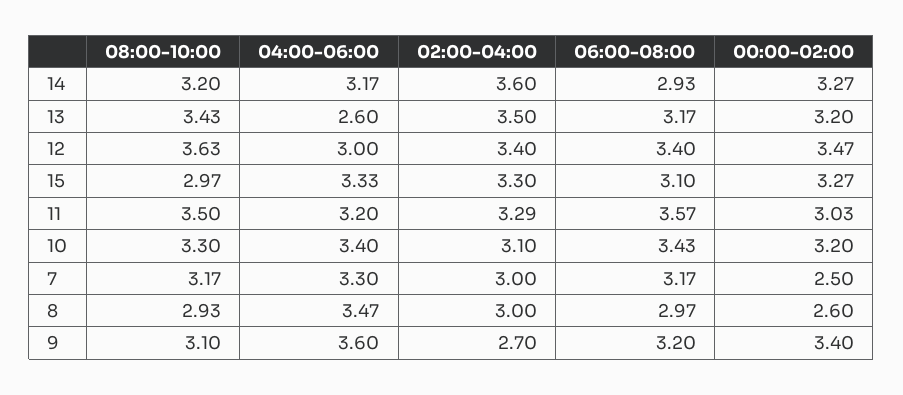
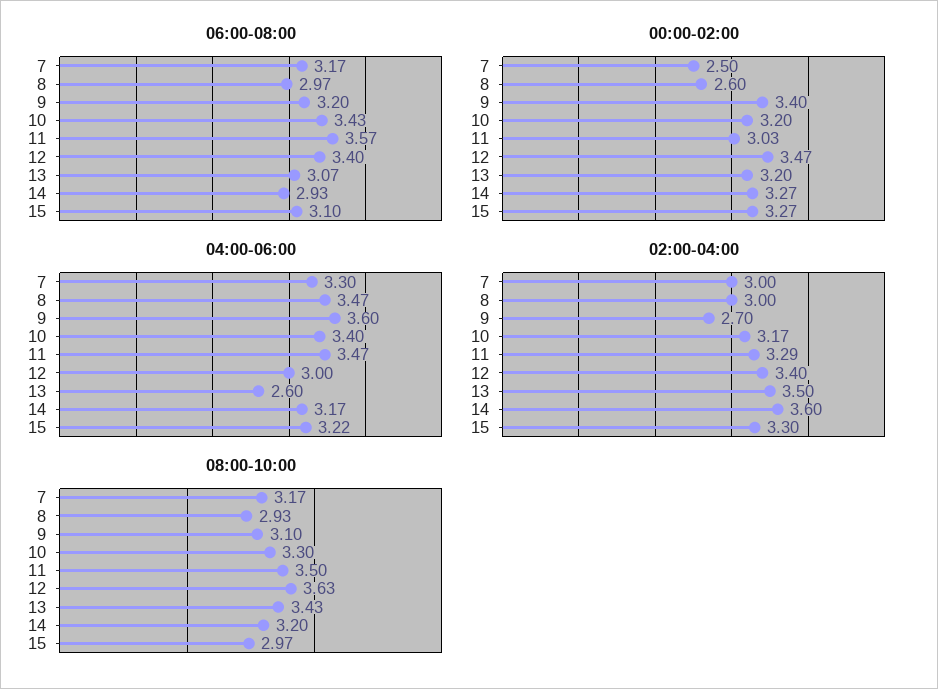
  {
    "08:00-10:00": {
      "14": 3.2,
      "13": 3.43,
      "12": 3.63,
      "15": 2.97,
      "11": 3.5,
      "10": 3.3,
      "7": 3.17,
      "8": 2.93,
      "9": 3.1
    },
    "04:00-06:00": {
      "14": 3.17,
      "13": 2.6,
      "12": 3,
-     "15": 3.33,
+     "15": 3.22,
-     "11": 3.2,
+     "11": 3.47,
      "10": 3.4,
      "7": 3.3,
      "8": 3.47,
      "9": 3.6
    },
    "02:00-04:00": {
      "14": 3.6,
      "13": 3.5,
      "12": 3.4,
      "15": 3.3,
      "11": 3.29,
-     "10": 3.1,
+     "10": 3.17,
      "7": 3,
      "8": 3,
      "9": 2.7
    },
    "06:00-08:00": {
      "14": 2.93,
-     "13": 3.17,
+     "13": 3.07,
      "12": 3.4,
      "15": 3.1,
      "11": 3.57,
      "10": 3.43,
      "7": 3.17,
      "8": 2.97,
      "9": 3.2
    },
    "00:00-02:00": {
      "14": 3.27,
      "13": 3.2,
      "12": 3.47,
      "15": 3.27,
      "11": 3.03,
      "10": 3.2,
      "7": 2.5,
      "8": 2.6,
      "9": 3.4
    }
  }

